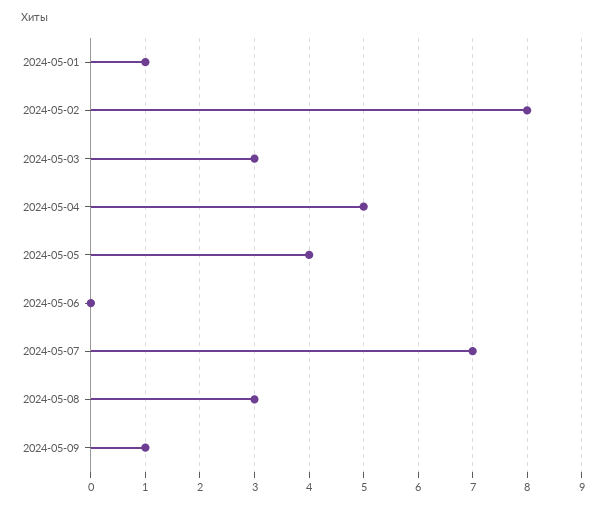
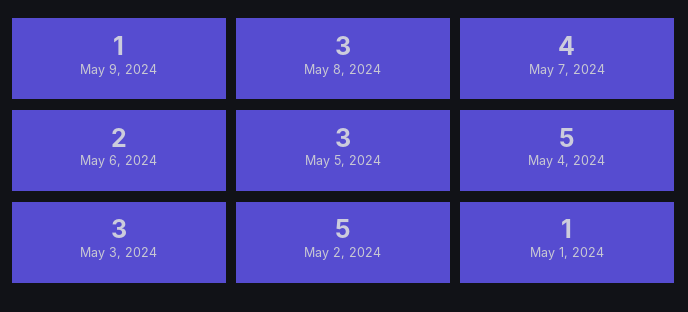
  {
    "2024-05-01": 1,
-   "2024-05-02": 8,
+   "2024-05-02": 5,
    "2024-05-03": 3,
    "2024-05-04": 5,
-   "2024-05-05": 4,
+   "2024-05-05": 3,
-   "2024-05-06": 0,
+   "2024-05-06": 2,
-   "2024-05-07": 7,
+   "2024-05-07": 4,
    "2024-05-08": 3,
    "2024-05-09": 1
  }

